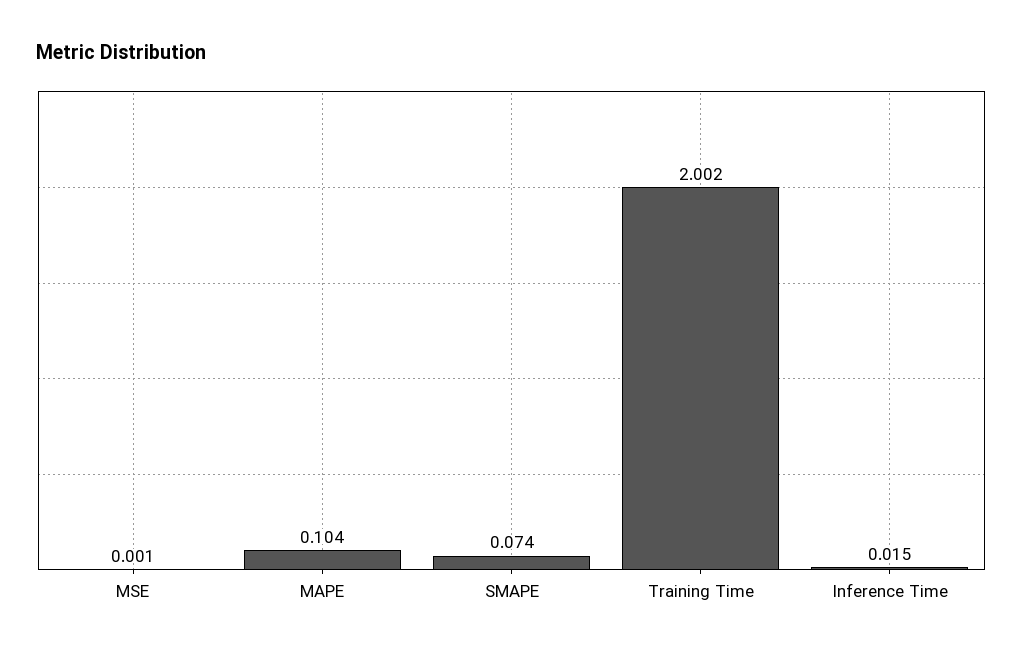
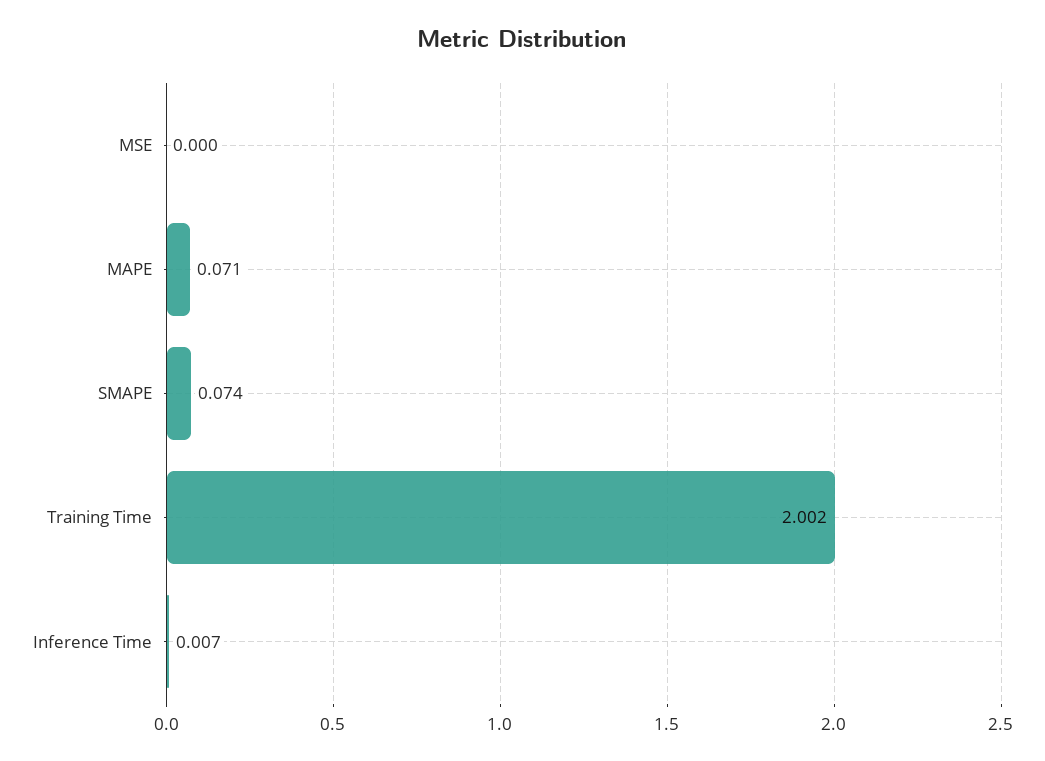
  {
-   "MSE": 0.001,
+   "MSE": 0,
-   "MAPE": 0.104,
+   "MAPE": 0.071,
    "SMAPE": 0.074,
    "Training Time": 2.002,
-   "Inference Time": 0.015
+   "Inference Time": 0.007
  }

